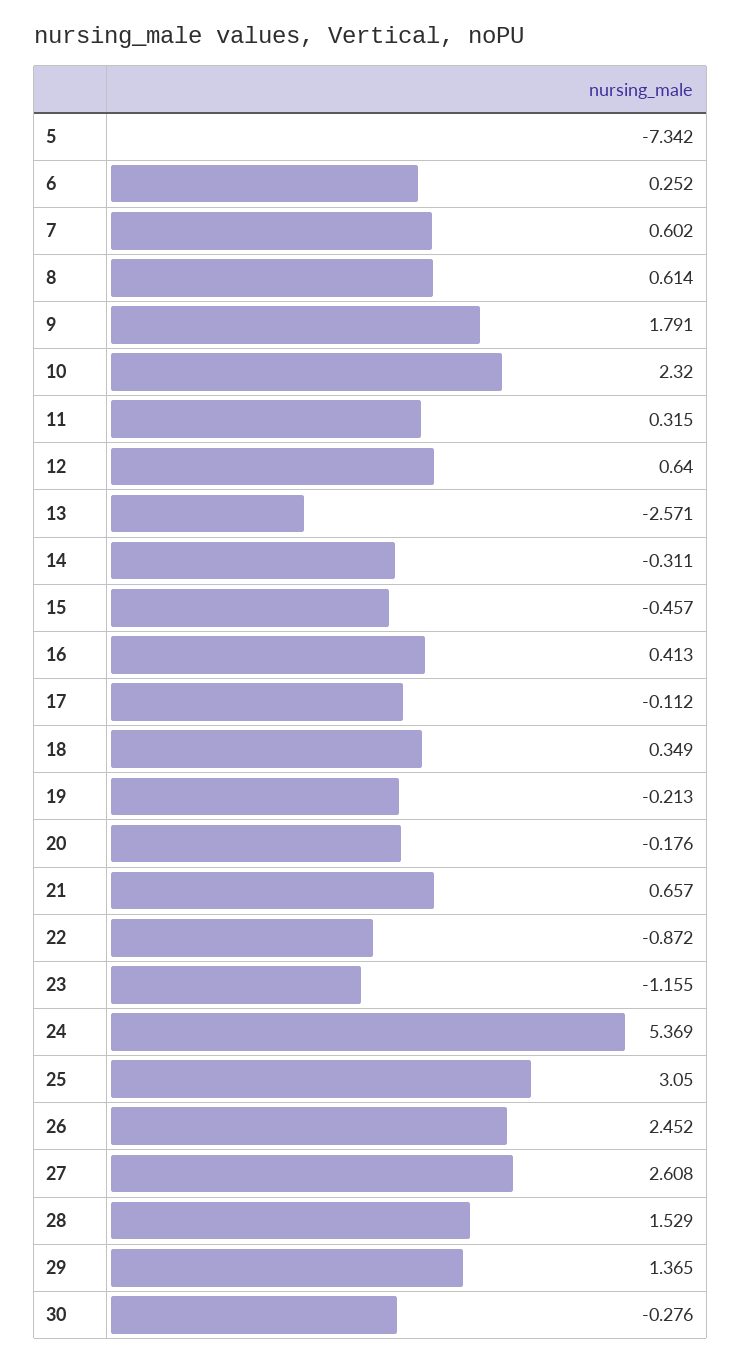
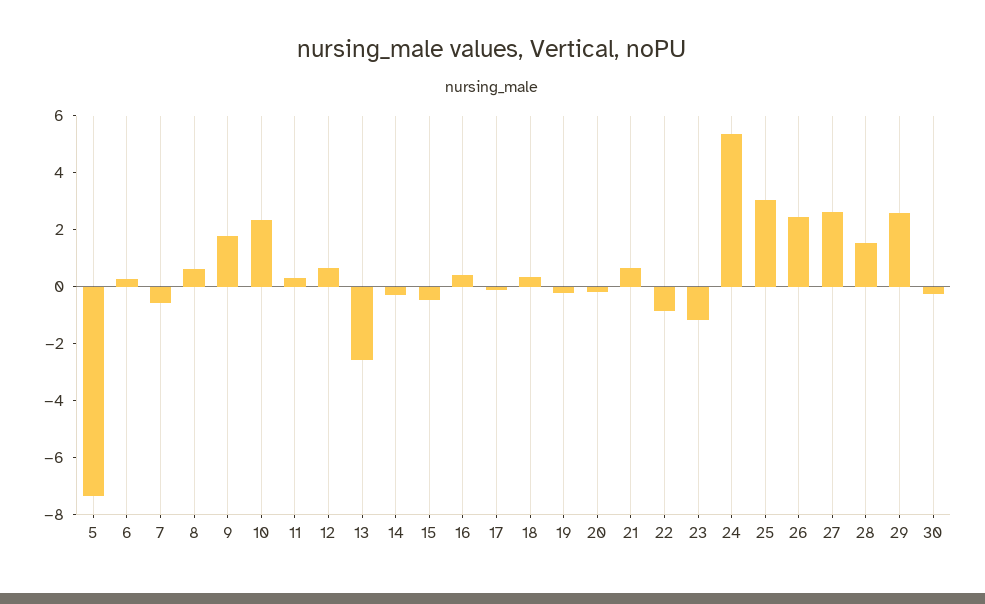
  {
    "5": -7.342,
    "6": 0.252,
-   "7": 0.602,
+   "7": -0.5,
    "8": 0.614,
    "9": 1.791,
    "10": 2.32,
    "11": 0.315,
    "12": 0.64,
    "13": -2.571,
    "14": -0.311,
    "15": -0.457,
    "16": 0.413,
    "17": -0.112,
    "18": 0.349,
    "19": -0.213,
    "20": -0.176,
    "21": 0.657,
    "22": -0.872,
    "23": -1.155,
    "24": 5.369,
    "25": 3.05,
    "26": 2.452,
    "27": 2.608,
    "28": 1.529,
-   "29": 1.365,
+   "29": 2.5,
    "30": -0.276
  }

